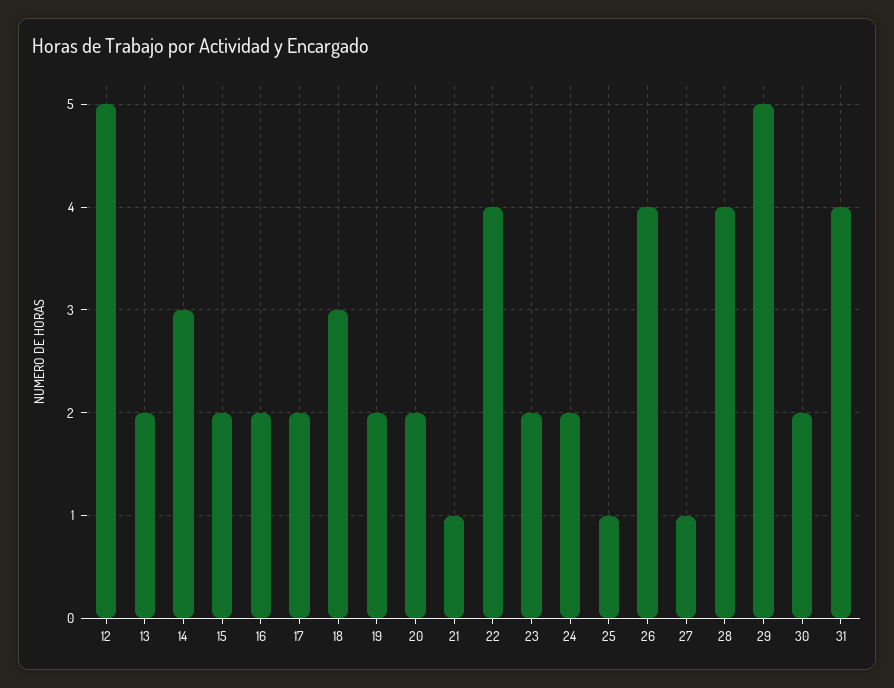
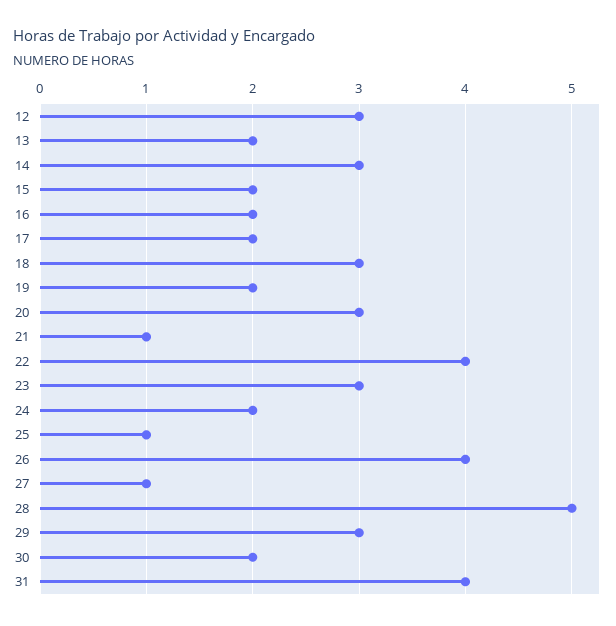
  {
-   "12": 5,
+   "12": 3,
    "13": 2,
    "14": 3,
    "15": 2,
    "16": 2,
    "17": 2,
    "18": 3,
    "19": 2,
-   "20": 2,
+   "20": 3,
    "21": 1,
    "22": 4,
-   "23": 2,
+   "23": 3,
    "24": 2,
    "25": 1,
    "26": 4,
    "27": 1,
-   "28": 4,
+   "28": 5,
-   "29": 5,
+   "29": 3,
    "30": 2,
    "31": 4
  }

